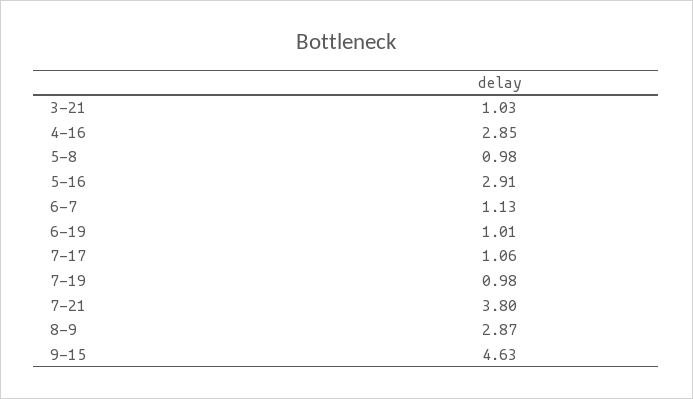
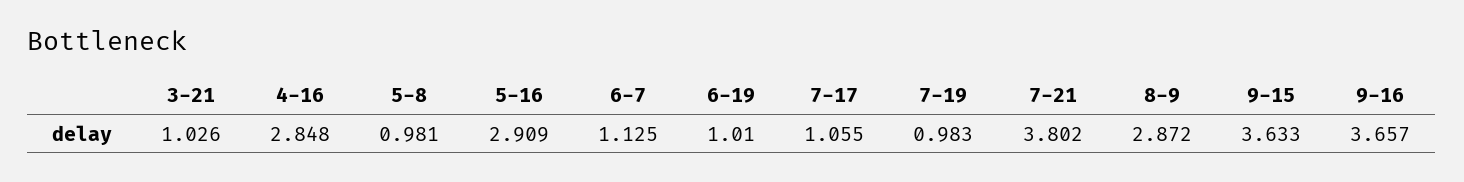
  {
    "3-21": 1.026,
    "4-16": 2.848,
    "5-8": 0.981,
    "5-16": 2.909,
    "6-7": 1.125,
    "6-19": 1.01,
    "7-17": 1.055,
    "7-19": 0.983,
    "7-21": 3.802,
    "8-9": 2.872,
-   "9-15": 4.63
+   "9-15": 3.633,
+   "9-16": 3.657
  }

